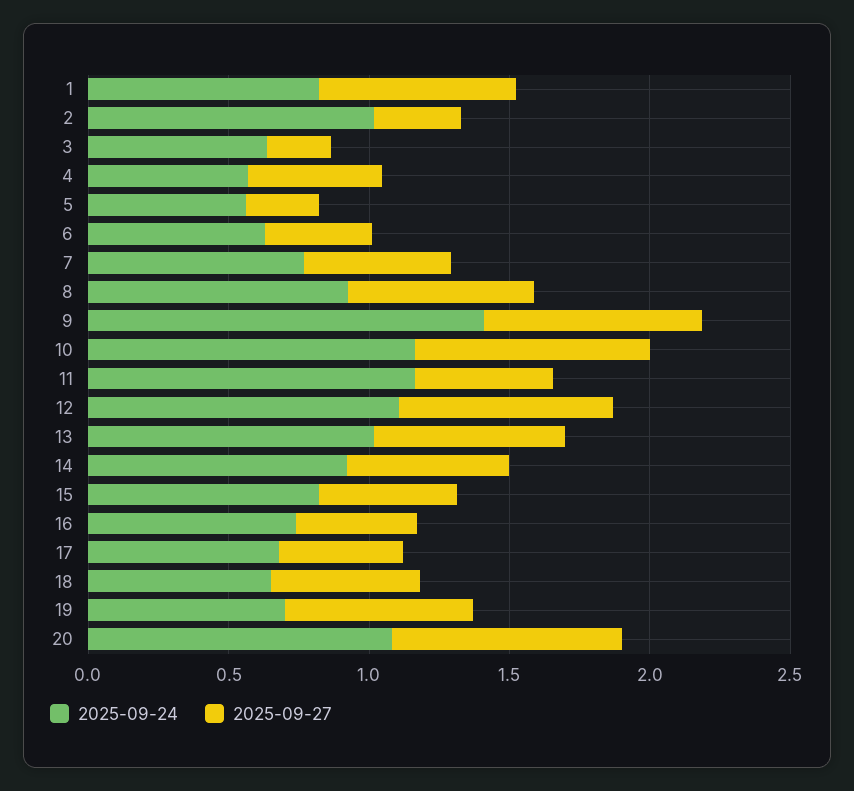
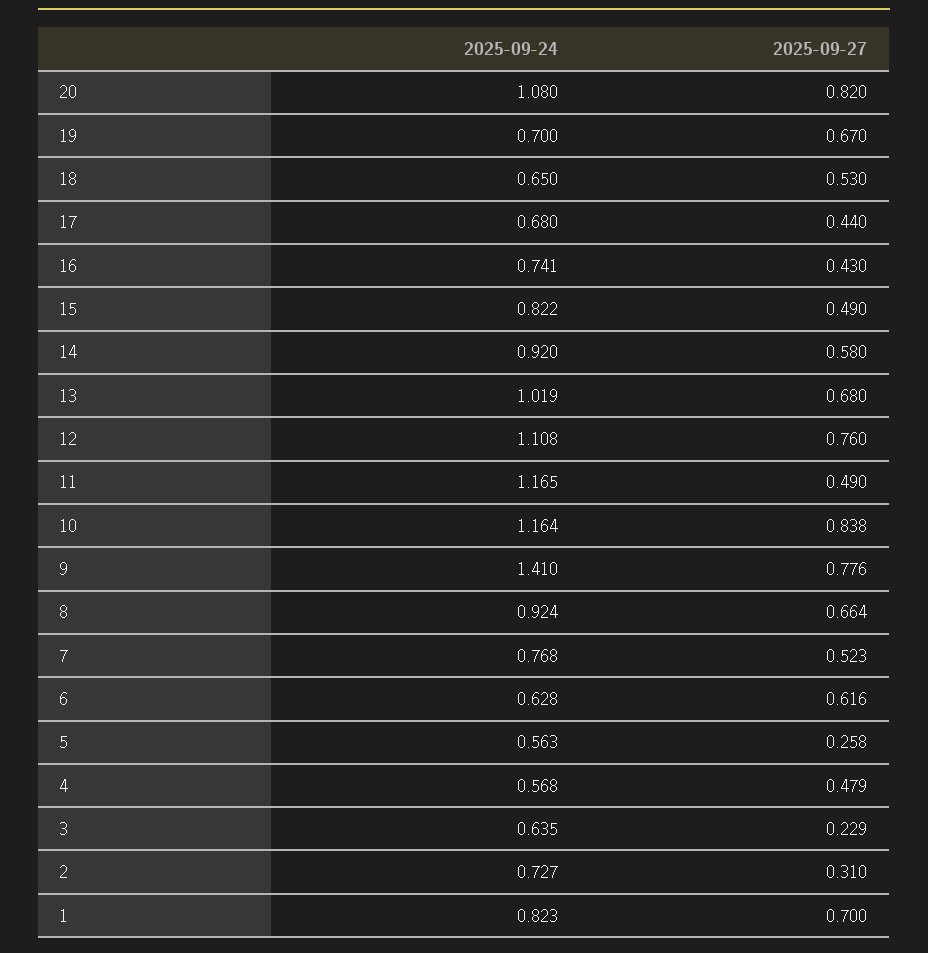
  {
    "2025-09-24": {
      "1": 0.823,
-     "2": 1,
+     "2": 0.727,
      "3": 0.635,
      "4": 0.568,
      "5": 0.563,
      "6": 0.628,
      "7": 0.768,
      "8": 0.924,
      "9": 1.41,
      "10": 1.164,
      "11": 1.165,
      "12": 1.108,
      "13": 1.019,
      "14": 0.92,
      "15": 0.822,
      "16": 0.741,
      "17": 0.68,
      "18": 0.65,
      "19": 0.7,
      "20": 1.08
    },
    "2025-09-27": {
      "1": 0.7,
      "2": 0.31,
      "3": 0.229,
      "4": 0.479,
      "5": 0.258,
-     "6": 0.4,
+     "6": 0.616,
      "7": 0.523,
      "8": 0.664,
      "9": 0.776,
      "10": 0.838,
      "11": 0.49,
      "12": 0.76,
      "13": 0.68,
      "14": 0.58,
      "15": 0.49,
      "16": 0.43,
      "17": 0.44,
      "18": 0.53,
      "19": 0.67,
      "20": 0.82
    }
  }

